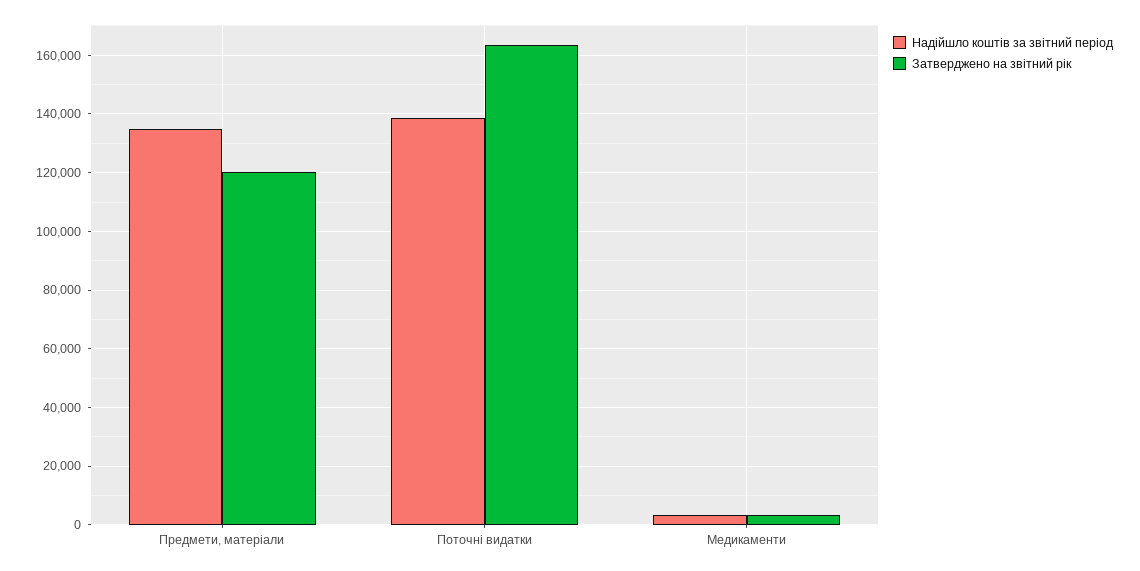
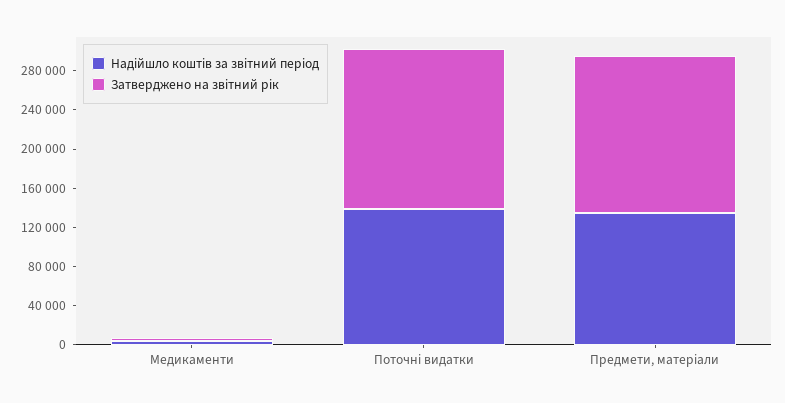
  {
    "Надійшло коштів за звітний період": {
      "Предмети, матеріали": 135000,
      "Поточні видатки": 137500,
      "Медикаменти": 2500
    },
    "Затверджено на звітний рік": {
-     "Предмети, матеріали": 120000,
+     "Предмети, матеріали": 160000,
      "Поточні видатки": 162500,
      "Медикаменти": 2500
    }
  }

